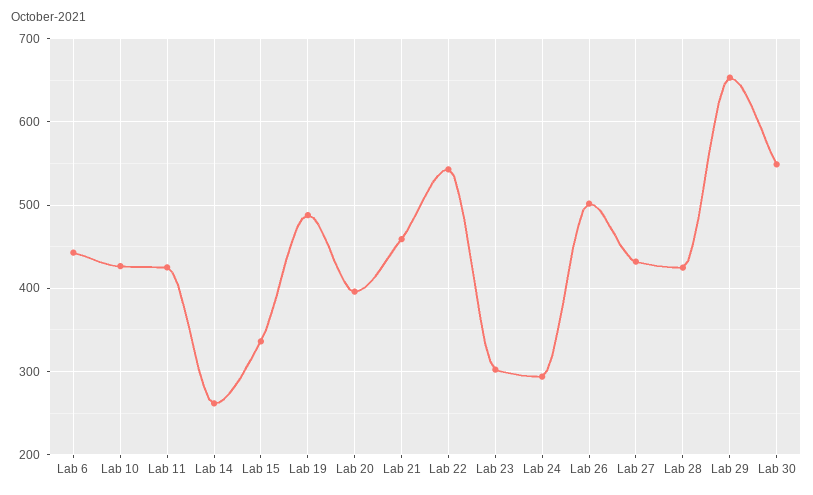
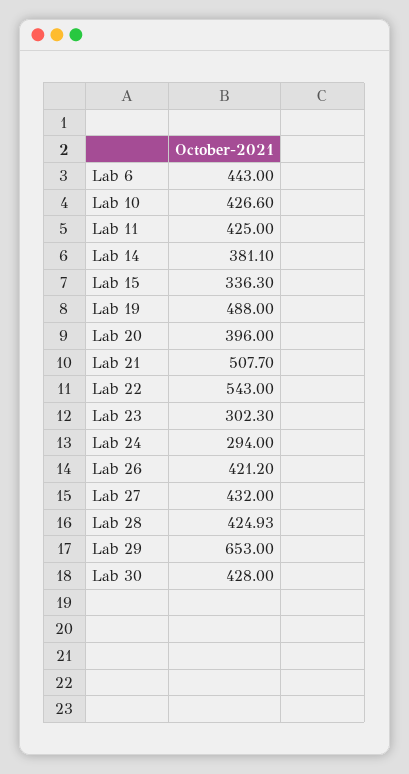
  {
    "Lab 6": 443,
    "Lab 10": 426.6,
    "Lab 11": 425,
-   "Lab 14": 260,
+   "Lab 14": 381.1,
    "Lab 15": 336.3,
    "Lab 19": 488,
    "Lab 20": 396,
-   "Lab 21": 460,
+   "Lab 21": 507.7,
    "Lab 22": 543,
    "Lab 23": 302.3,
    "Lab 24": 294,
-   "Lab 26": 500,
+   "Lab 26": 421.2,
    "Lab 27": 432,
    "Lab 28": 424.93,
    "Lab 29": 653,
-   "Lab 30": 550
+   "Lab 30": 428
  }

